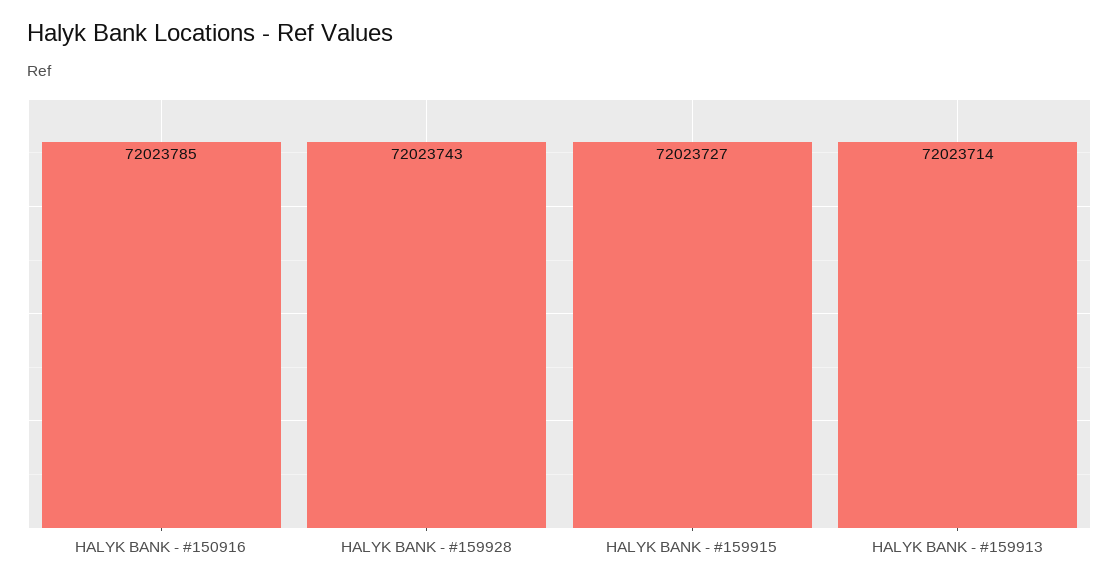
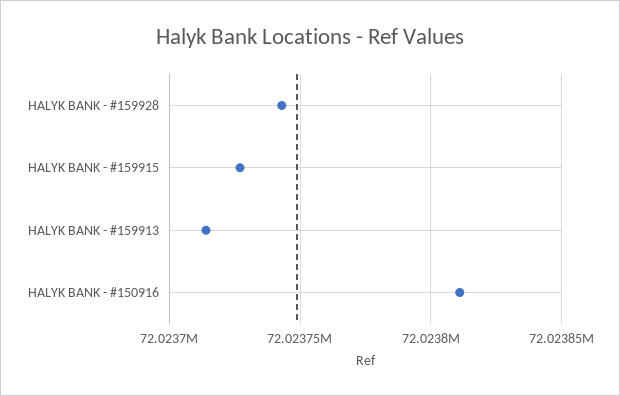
  {
-   "HALYK BANK - #150916": 72023785,
+   "HALYK BANK - #150916": 72023810,
    "HALYK BANK - #159928": 72023743,
    "HALYK BANK - #159915": 72023727,
    "HALYK BANK - #159913": 72023714
  }

